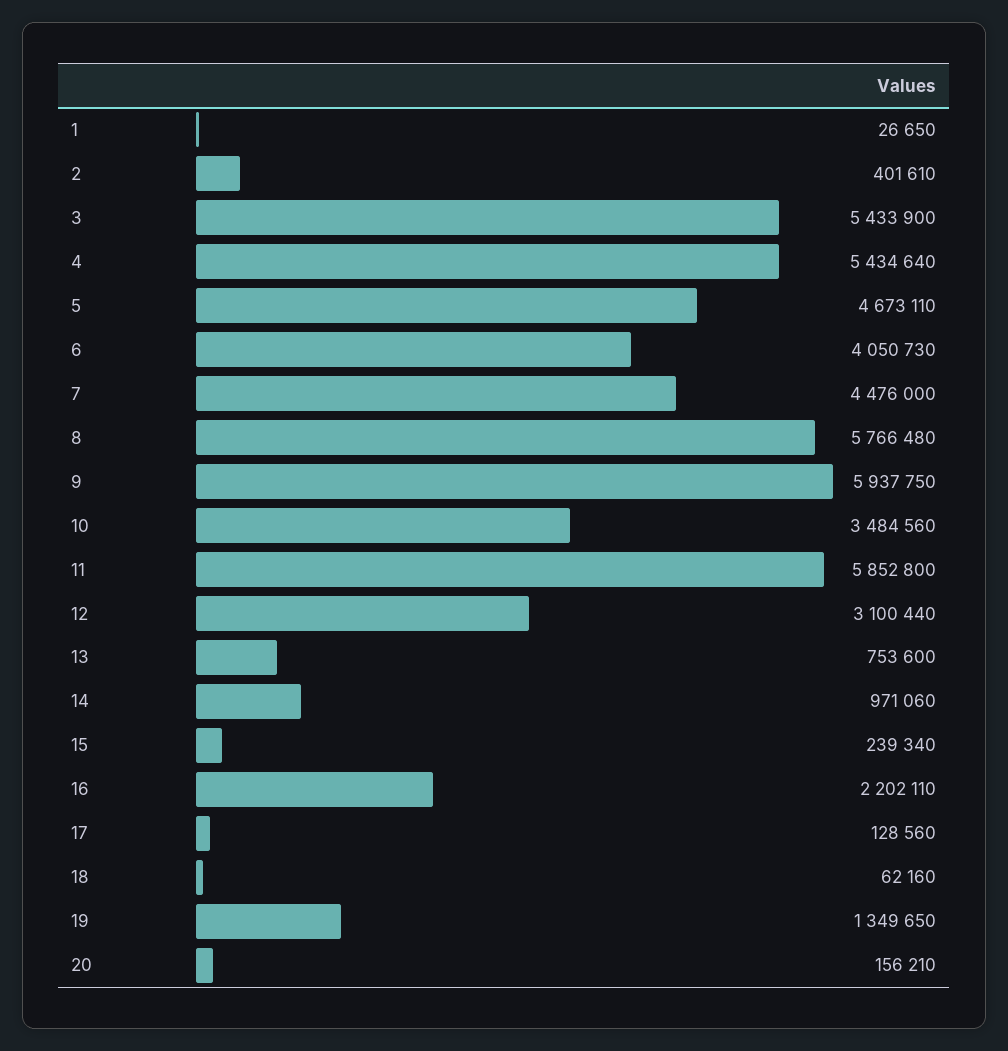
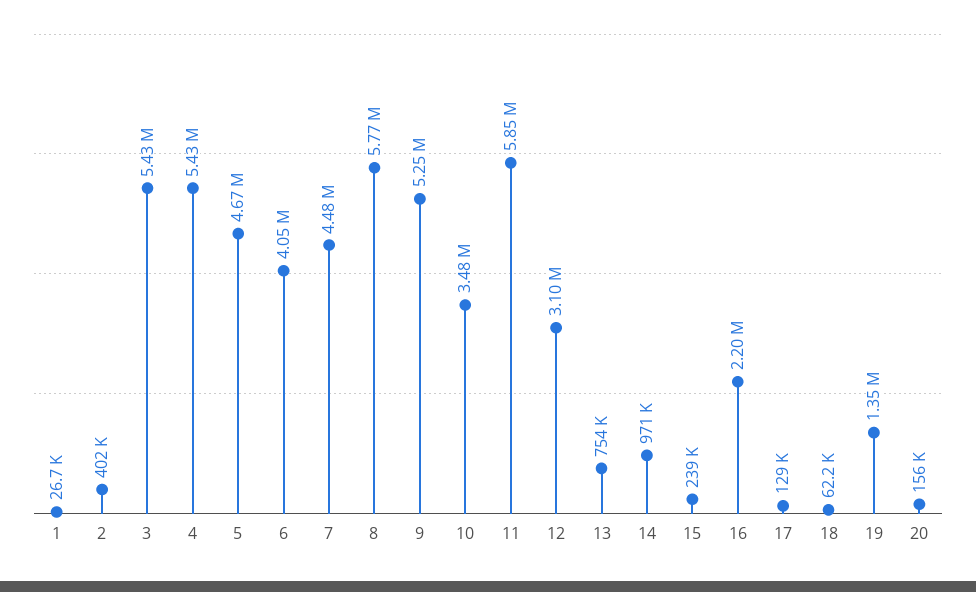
  {
    "1": 26650,
    "2": 401610,
    "3": 5433900,
    "4": 5434640,
    "5": 4673110,
    "6": 4050730,
    "7": 4476000,
    "8": 5766480,
-   "9": 5937750,
+   "9": 5250000,
    "10": 3484560,
    "11": 5852800,
    "12": 3100440,
    "13": 753600,
    "14": 971060,
    "15": 239340,
    "16": 2202110,
    "17": 128560,
    "18": 62160,
    "19": 1349650,
    "20": 156210
  }

